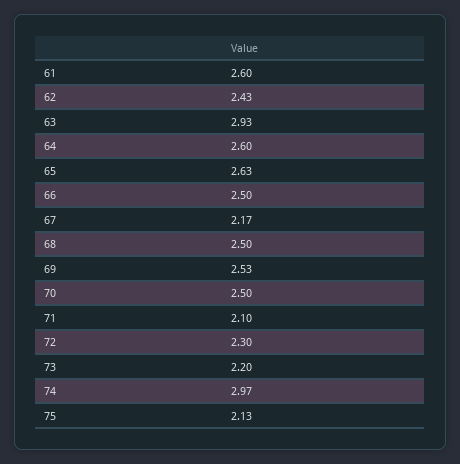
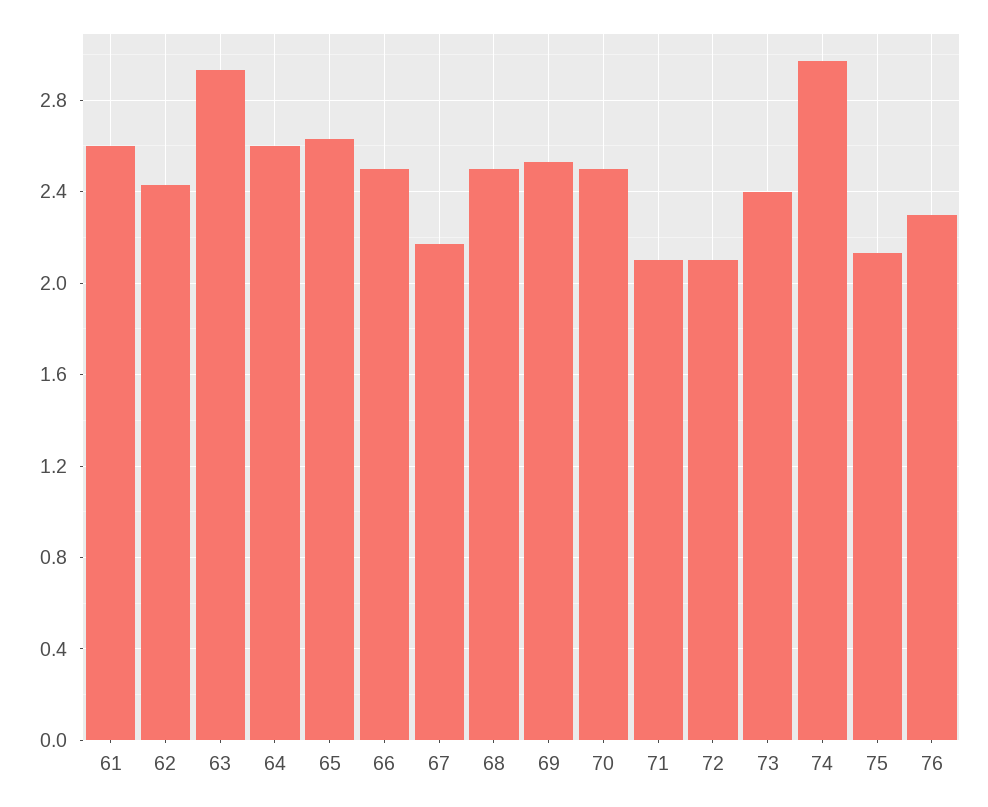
  {
    "61": 2.6,
    "62": 2.43,
    "63": 2.93,
    "64": 2.6,
    "65": 2.63,
    "66": 2.5,
    "67": 2.17,
    "68": 2.5,
    "69": 2.53,
    "70": 2.5,
    "71": 2.1,
-   "72": 2.3,
+   "72": 2.1,
-   "73": 2.2,
+   "73": 2.4,
    "74": 2.97,
-   "75": 2.13
+   "75": 2.13,
+   "76": 2.3
  }

